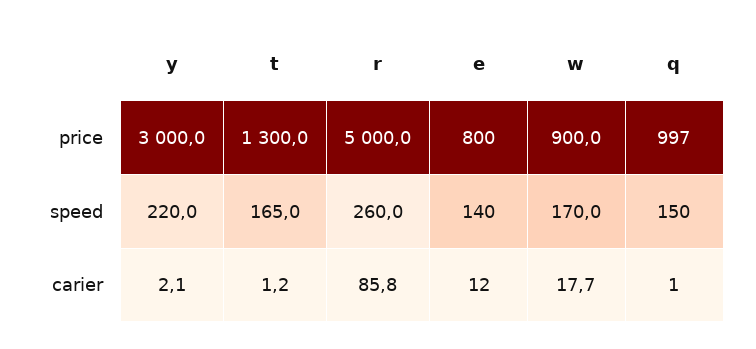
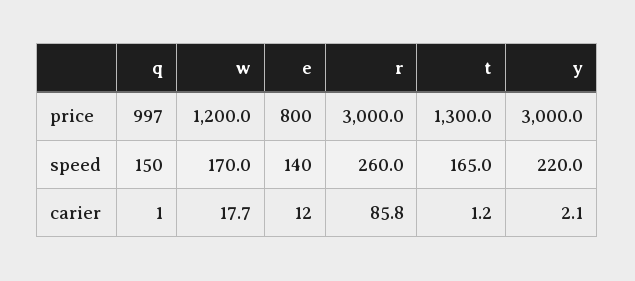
  {
    "y": {
      "price": 3000,
      "speed": 220,
      "carier": 2.1
    },
    "t": {
      "price": 1300,
      "speed": 165,
      "carier": 1.2
    },
    "r": {
-     "price": 5000,
+     "price": 3000,
      "speed": 260,
      "carier": 85.8
    },
    "e": {
      "price": 800,
      "speed": 140,
      "carier": 12
    },
    "w": {
-     "price": 900,
+     "price": 1200,
      "speed": 170,
      "carier": 17.7
    },
    "q": {
      "price": 997,
      "speed": 150,
      "carier": 1
    }
  }

